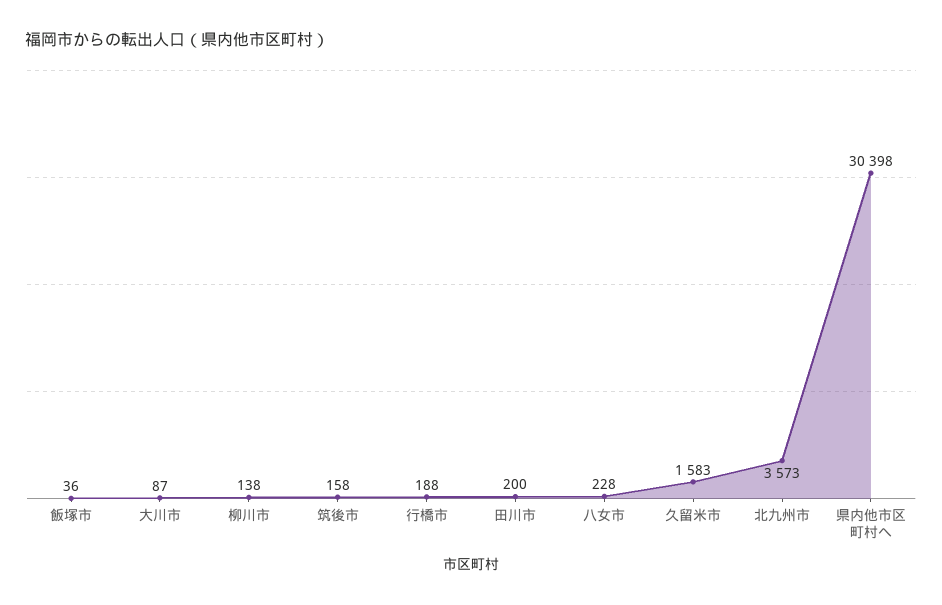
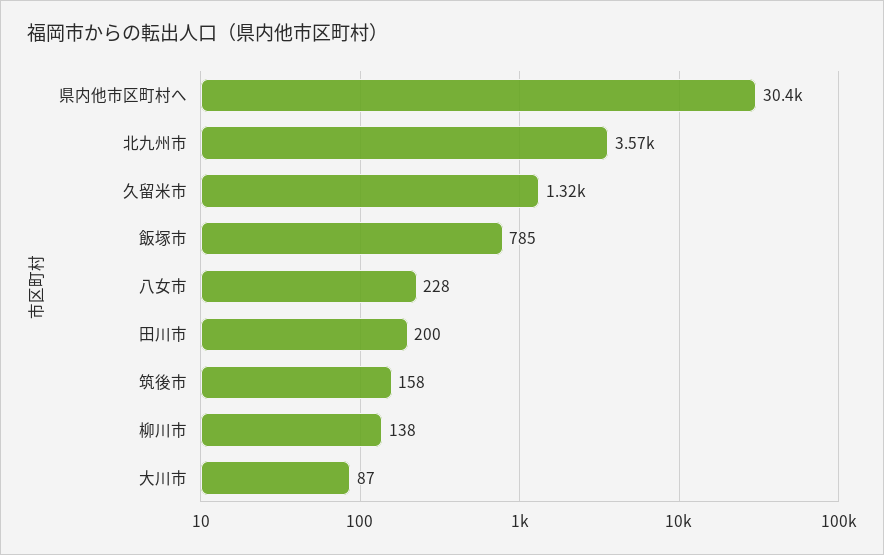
  {
-   "飯塚市": 36,
+   "飯塚市": 785,
    "大川市": 87,
    "柳川市": 138,
    "筑後市": 158,
-   "行橋市": 188,
    "田川市": 200,
    "八女市": 228,
-   "久留米市": 1583,
+   "久留米市": 1320,
    "北九州市": 3573,
    "県内他市区町村へ": 30398
  }

